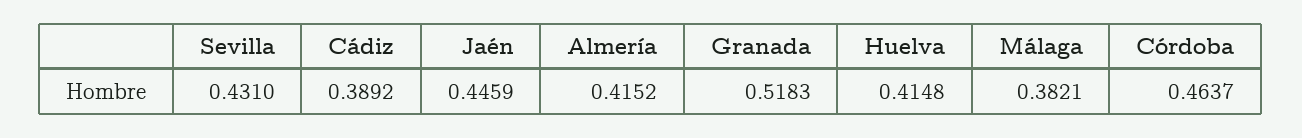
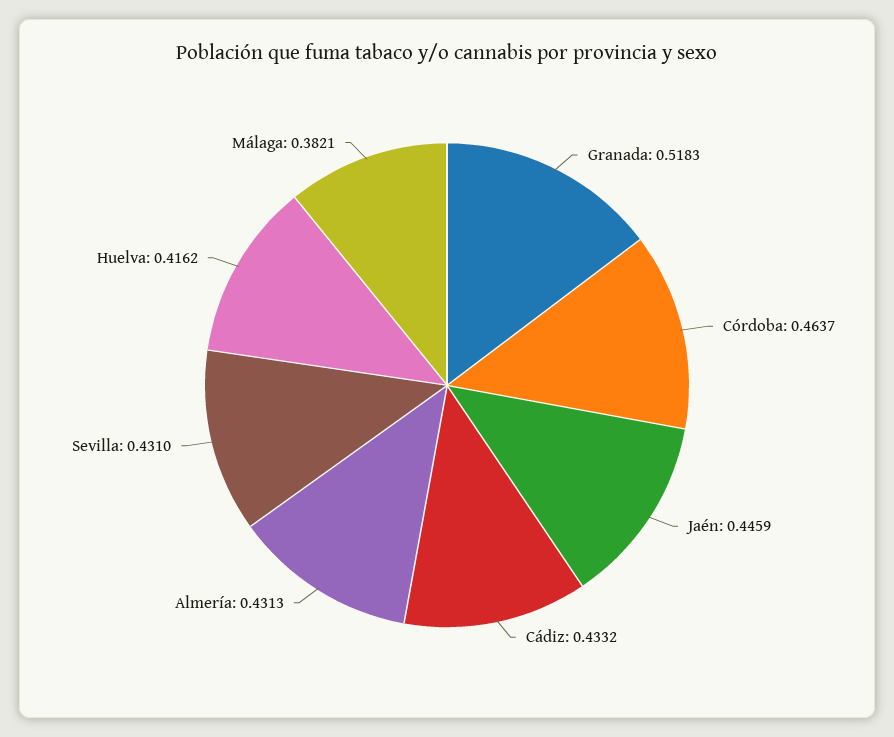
  {
    "Sevilla": 0.431,
-   "Cádiz": 0.3892,
+   "Cádiz": 0.4332,
    "Jaén": 0.4459,
-   "Almería": 0.4152,
+   "Almería": 0.4313,
    "Granada": 0.5183,
-   "Huelva": 0.4148,
+   "Huelva": 0.4162,
    "Málaga": 0.3821,
    "Córdoba": 0.4637
  }

